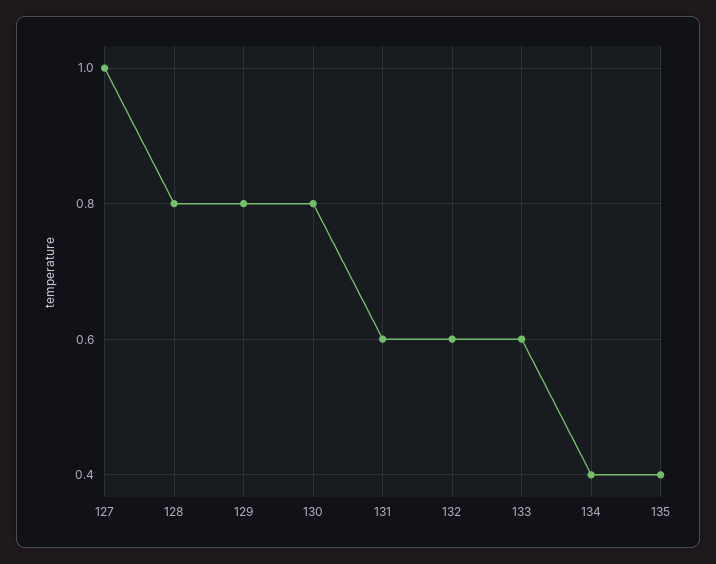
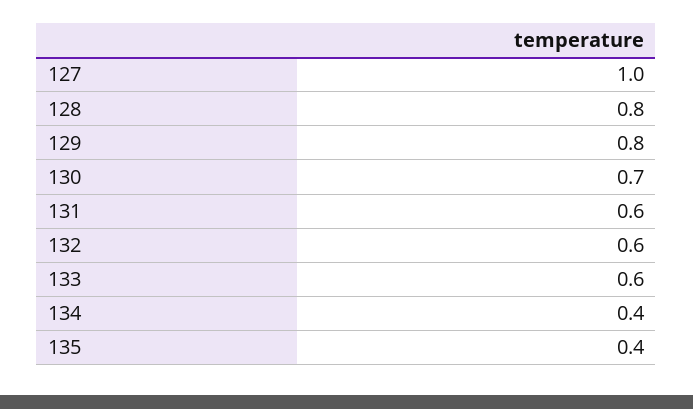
  {
    "127": 1,
    "128": 0.8,
    "129": 0.8,
-   "130": 0.8,
+   "130": 0.7,
    "131": 0.6,
    "132": 0.6,
    "133": 0.6,
    "134": 0.4,
    "135": 0.4
  }

